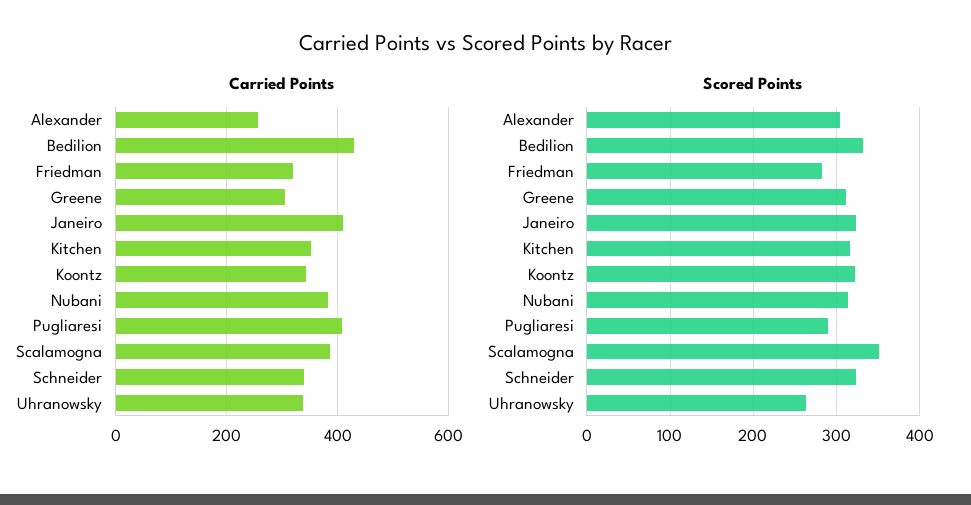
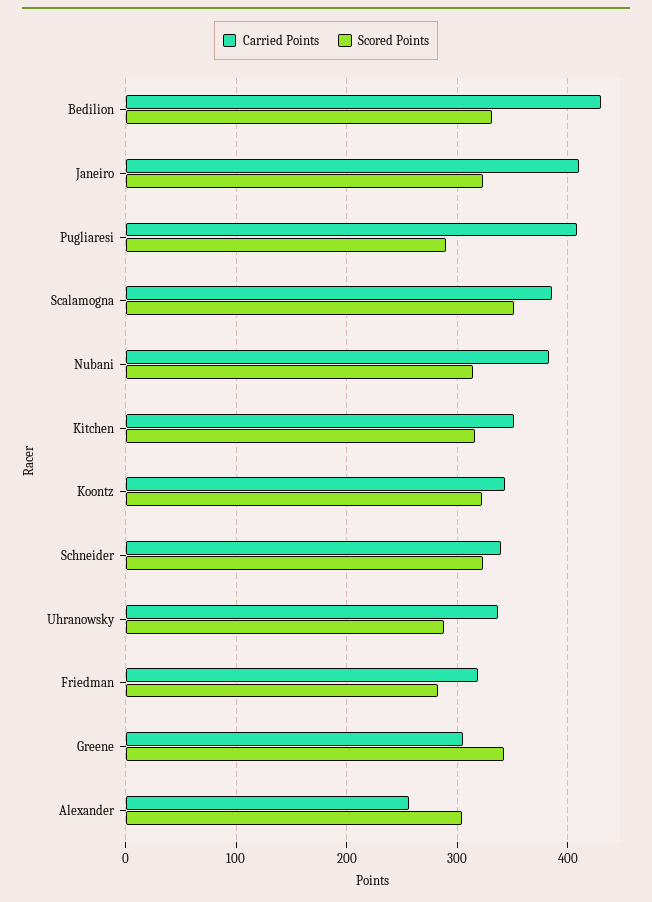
  {
    "Carried Points": {
      "Alexander": 260,
      "Bedilion": 430,
      "Friedman": 320,
      "Greene": 300,
      "Janeiro": 410,
      "Kitchen": 350,
      "Koontz": 340,
      "Nubani": 380,
      "Pugliaresi": 410,
      "Scalamogna": 390,
      "Schneider": 340,
      "Uhranowsky": 340
    },
    "Scored Points": {
      "Alexander": 300,
      "Bedilion": 330,
      "Friedman": 280,
-     "Greene": 310,
+     "Greene": 340,
      "Janeiro": 320,
      "Kitchen": 320,
      "Koontz": 320,
      "Nubani": 310,
      "Pugliaresi": 290,
      "Scalamogna": 350,
      "Schneider": 320,
-     "Uhranowsky": 260
+     "Uhranowsky": 290
    }
  }

